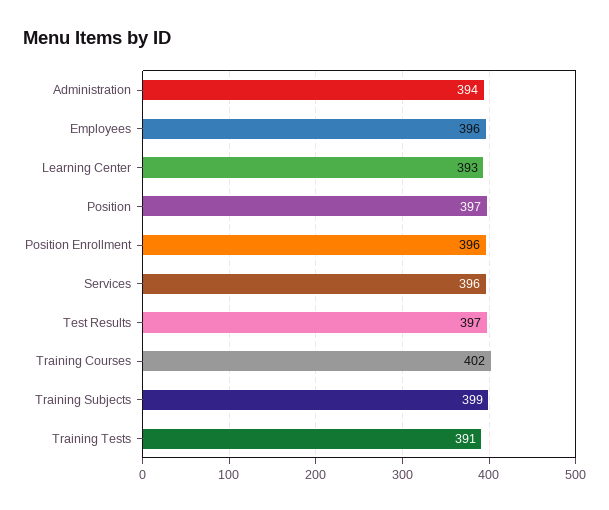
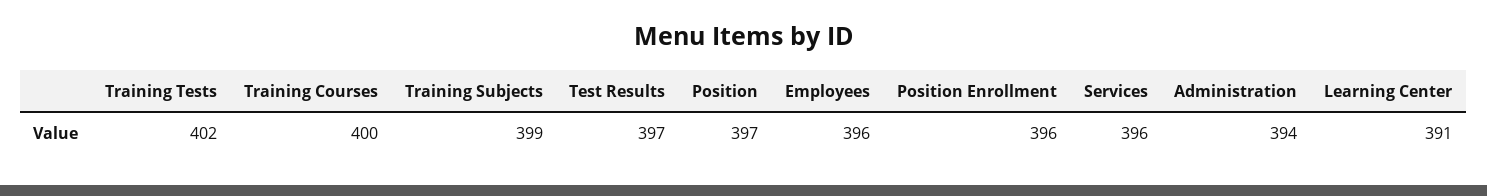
  {
    "Administration": 394,
    "Employees": 396,
-   "Learning Center": 393,
+   "Learning Center": 391,
    "Position": 397,
    "Position Enrollment": 396,
    "Services": 396,
    "Test Results": 397,
-   "Training Courses": 402,
+   "Training Courses": 400,
    "Training Subjects": 399,
-   "Training Tests": 391
+   "Training Tests": 402
  }

